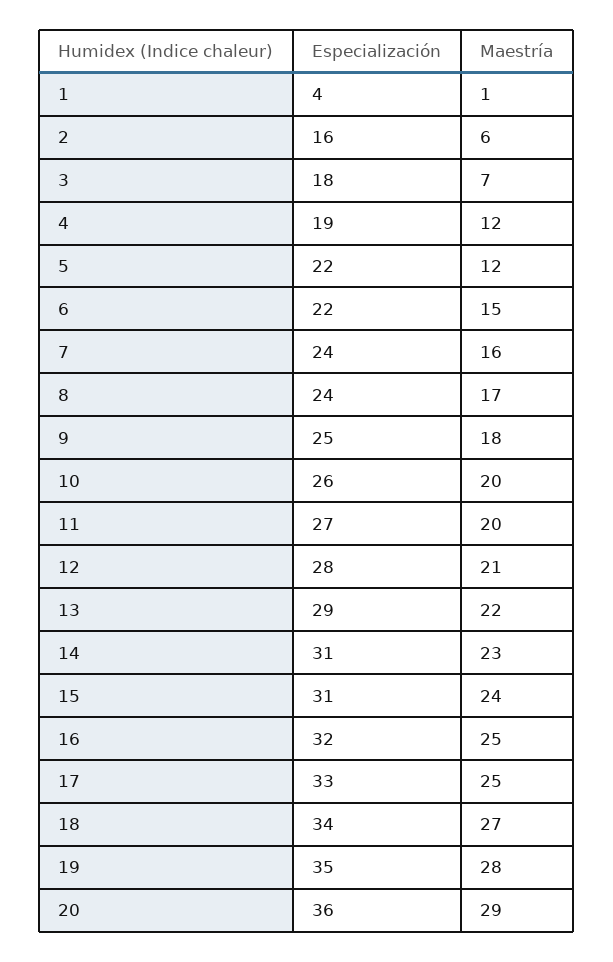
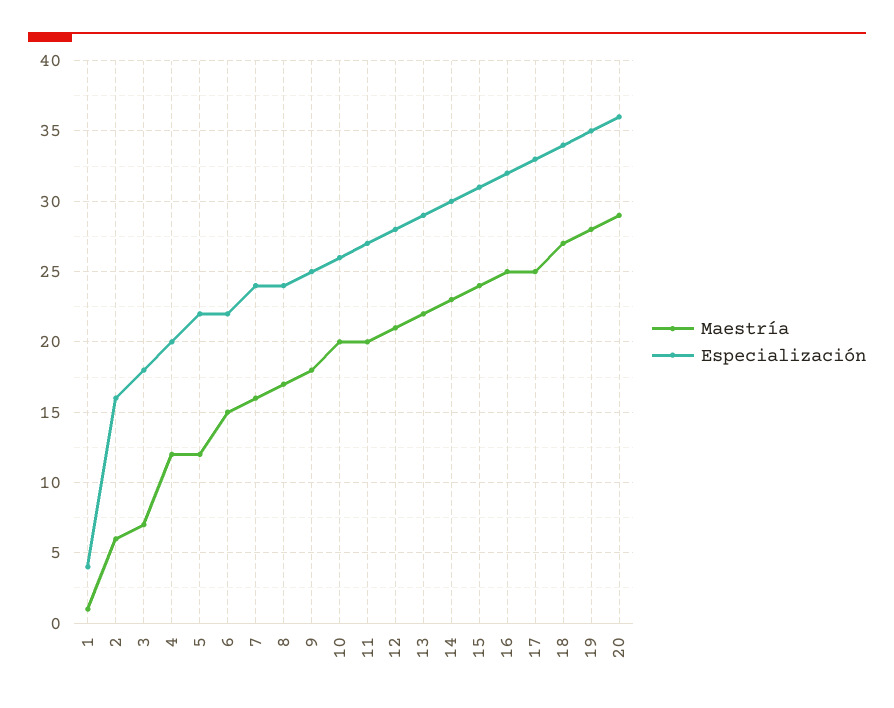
  {
    "Especialización": {
      "1": 4,
      "2": 16,
      "3": 18,
-     "4": 19,
+     "4": 20,
      "5": 22,
      "6": 22,
      "7": 24,
      "8": 24,
      "9": 25,
      "10": 26,
      "11": 27,
      "12": 28,
      "13": 29,
-     "14": 31,
+     "14": 30,
      "15": 31,
      "16": 32,
      "17": 33,
      "18": 34,
      "19": 35,
      "20": 36
    },
    "Maestría": {
      "1": 1,
      "2": 6,
      "3": 7,
      "4": 12,
      "5": 12,
      "6": 15,
      "7": 16,
      "8": 17,
      "9": 18,
      "10": 20,
      "11": 20,
      "12": 21,
      "13": 22,
      "14": 23,
      "15": 24,
      "16": 25,
      "17": 25,
      "18": 27,
      "19": 28,
      "20": 29
    }
  }

